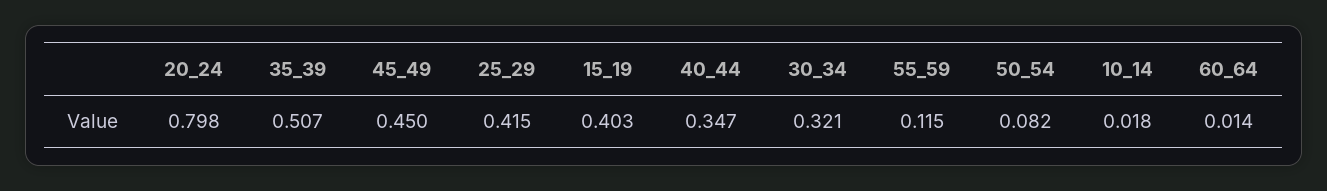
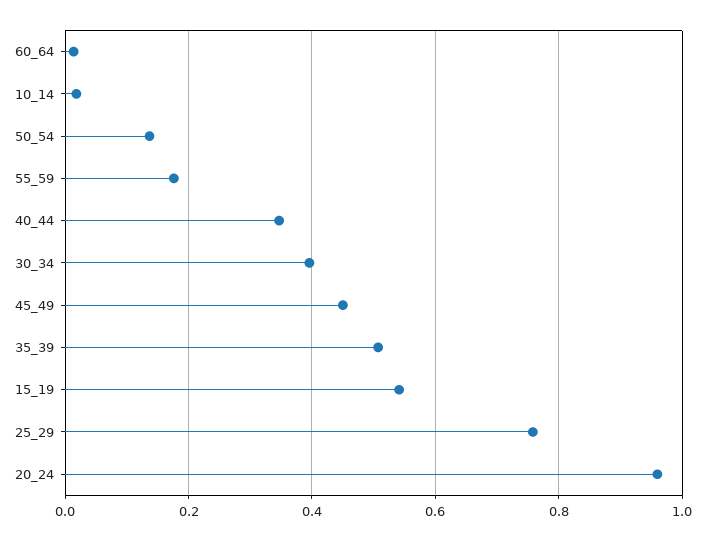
  {
-   "20_24": 0.798,
+   "20_24": 0.96,
    "35_39": 0.507,
    "45_49": 0.45,
-   "25_29": 0.415,
+   "25_29": 0.76,
-   "15_19": 0.403,
+   "15_19": 0.54,
    "40_44": 0.347,
-   "30_34": 0.321,
+   "30_34": 0.4,
-   "55_59": 0.115,
+   "55_59": 0.18,
-   "50_54": 0.082,
+   "50_54": 0.14,
    "10_14": 0.018,
    "60_64": 0.014
  }

